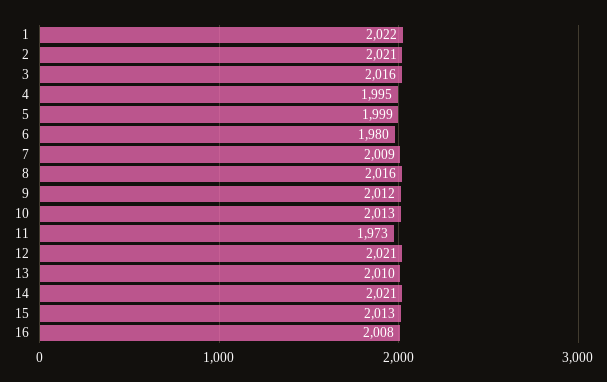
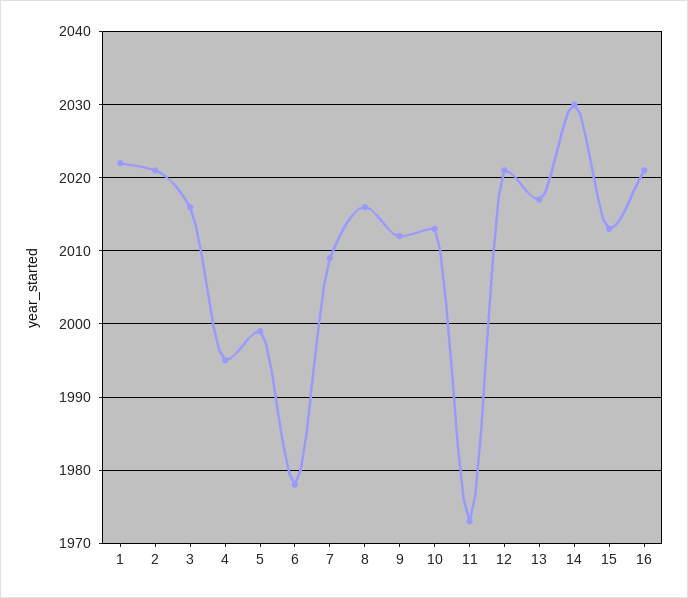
  {
    "1": 2022,
    "2": 2021,
    "3": 2016,
    "4": 1995,
    "5": 1999,
-   "6": 1980,
+   "6": 1978,
    "7": 2009,
    "8": 2016,
    "9": 2012,
    "10": 2013,
    "11": 1973,
    "12": 2021,
-   "13": 2010,
+   "13": 2017,
-   "14": 2021,
+   "14": 2030,
    "15": 2013,
-   "16": 2008
+   "16": 2021
  }

